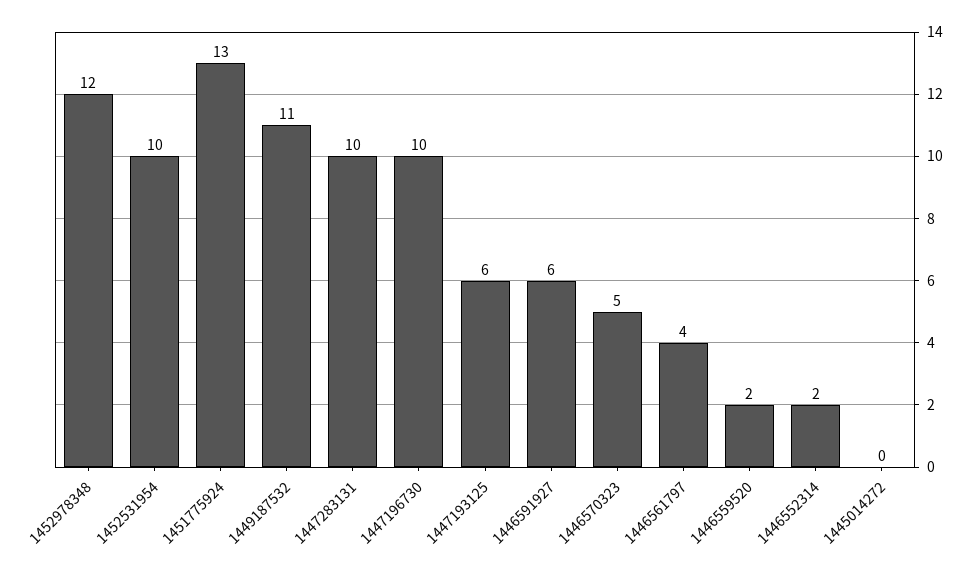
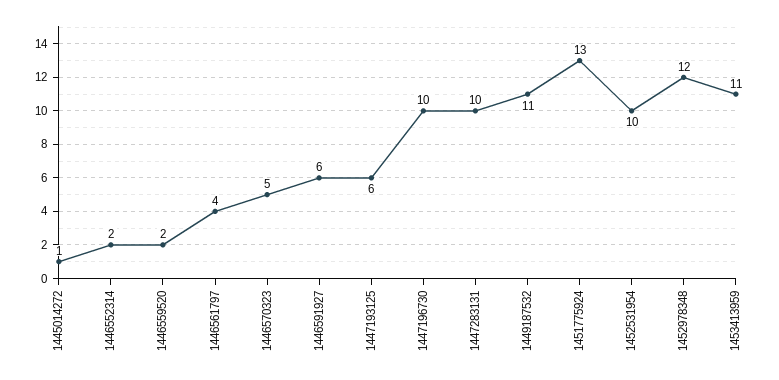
  {
    "1452978348": 12,
    "1452531954": 10,
    "1451775924": 13,
    "1449187532": 11,
    "1447283131": 10,
    "1447196730": 10,
    "1447193125": 6,
    "1446591927": 6,
    "1446570323": 5,
    "1446561797": 4,
    "1446559520": 2,
    "1446552314": 2,
-   "1445014272": 0
+   "1445014272": 1,
+   "1453413959": 11
  }

